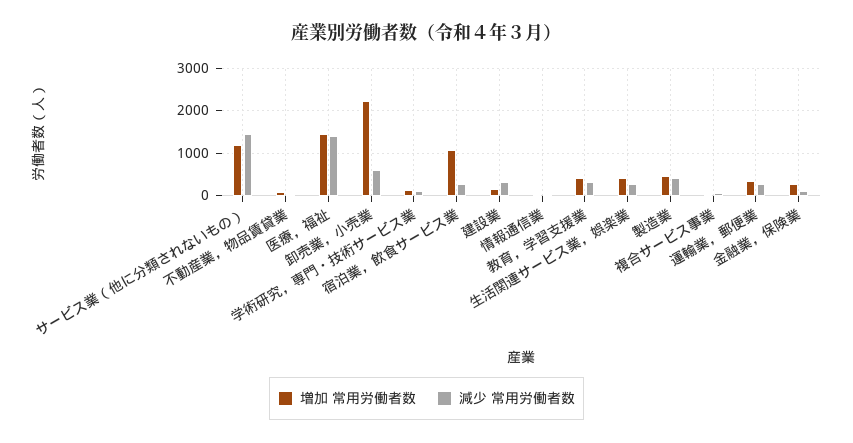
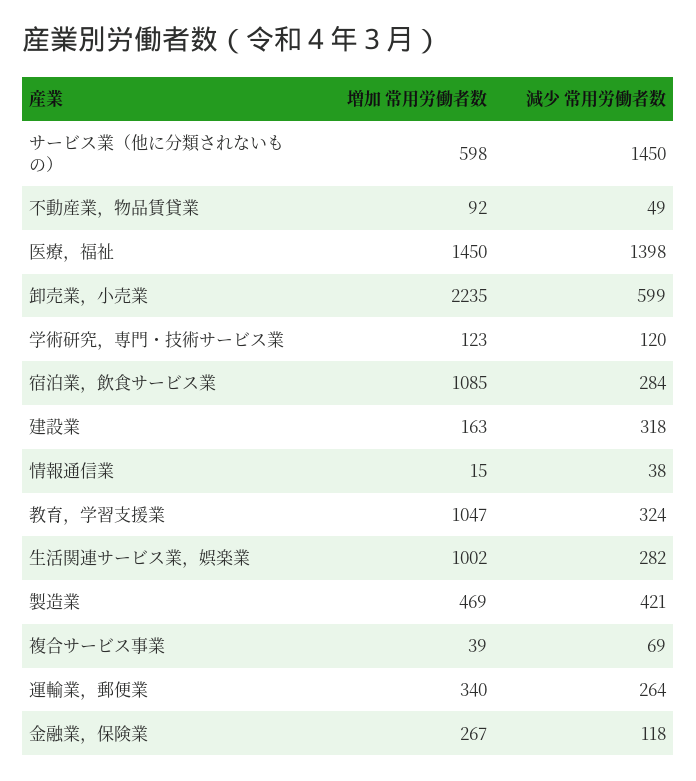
  {
    "増加 常用労働者数": {
-     "サービス業（他に分類されないもの）": 1200,
+     "サービス業（他に分類されないもの）": 598,
      "不動産業，物品賃貸業": 92,
      "医療，福祉": 1450,
      "卸売業，小売業": 2235,
      "学術研究，専門・技術サービス業": 123,
      "宿泊業，飲食サービス業": 1085,
      "建設業": 163,
      "情報通信業": 15,
-     "教育，学習支援業": 400,
+     "教育，学習支援業": 1047,
-     "生活関連サービス業，娯楽業": 400,
+     "生活関連サービス業，娯楽業": 1002,
      "製造業": 469,
      "複合サービス事業": 39,
      "運輸業，郵便業": 340,
      "金融業，保険業": 267
    },
    "減少 常用労働者数": {
      "サービス業（他に分類されないもの）": 1450,
      "不動産業，物品賃貸業": 49,
      "医療，福祉": 1398,
      "卸売業，小売業": 599,
      "学術研究，専門・技術サービス業": 120,
      "宿泊業，飲食サービス業": 284,
      "建設業": 318,
      "情報通信業": 38,
      "教育，学習支援業": 324,
      "生活関連サービス業，娯楽業": 282,
      "製造業": 421,
      "複合サービス事業": 69,
      "運輸業，郵便業": 264,
      "金融業，保険業": 118
    }
  }

